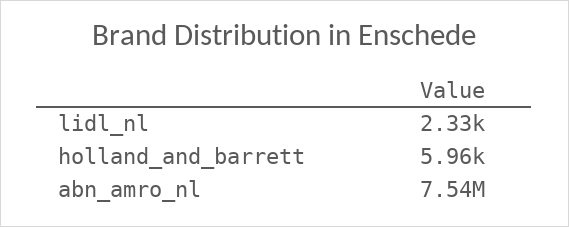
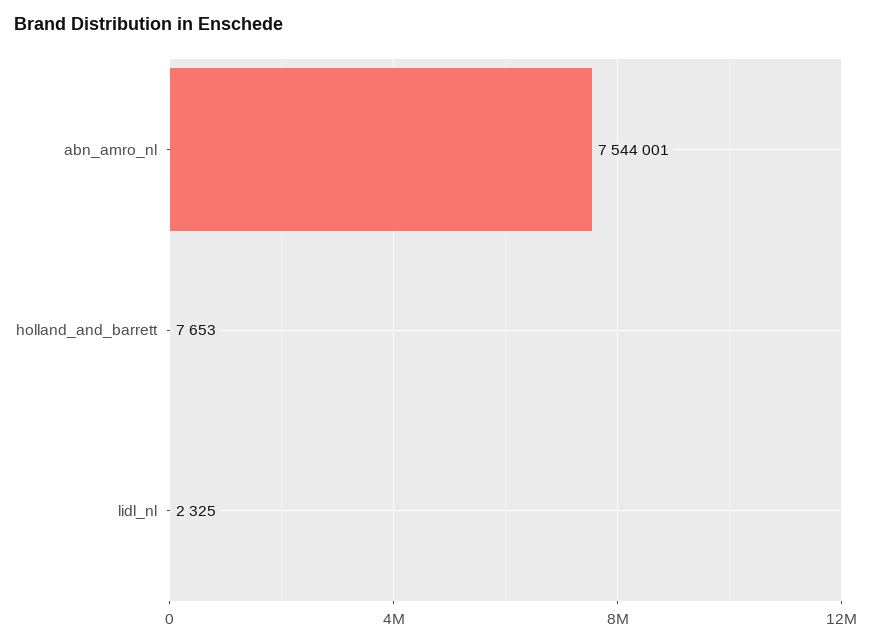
  {
    "lidl_nl": 2325,
-   "holland_and_barrett": 5960,
+   "holland_and_barrett": 7653,
    "abn_amro_nl": 7544001
  }

